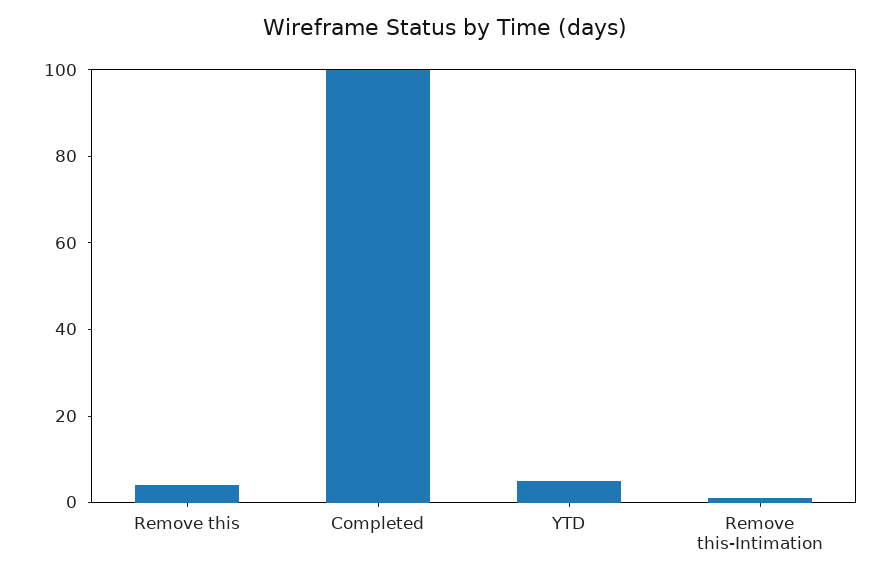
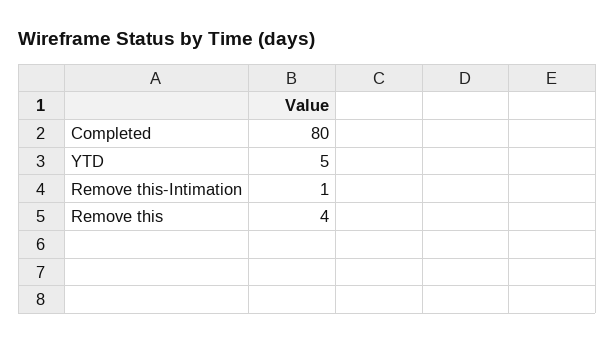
  {
    "Remove this": 4,
-   "Completed": 100,
+   "Completed": 80,
    "YTD": 5,
    "Remove this-Intimation": 1
  }

